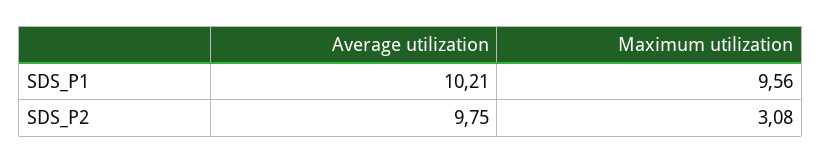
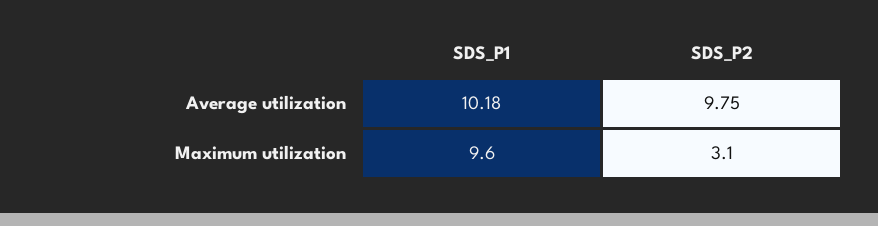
  {
    "Average utilization": {
-     "SDS_P1": 10.21,
+     "SDS_P1": 10.18,
      "SDS_P2": 9.75
    },
    "Maximum utilization": {
      "SDS_P1": 9.56,
      "SDS_P2": 3.08
    }
  }

